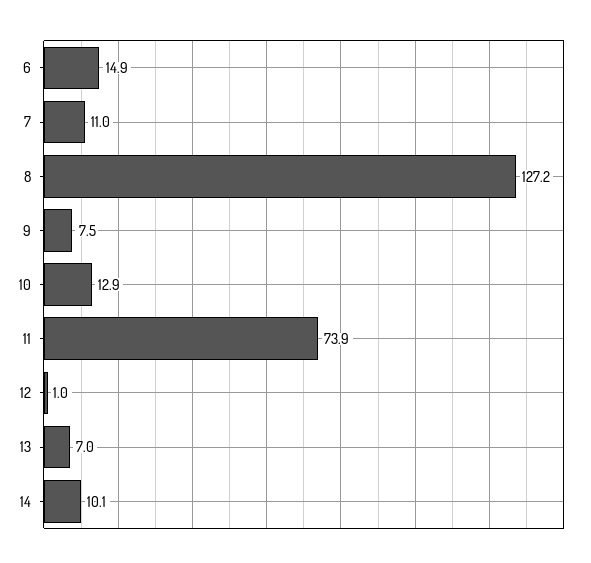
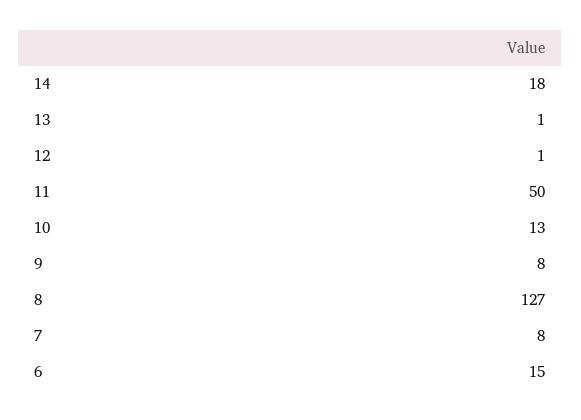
  {
    "6": 14.9,
-   "7": 11,
+   "7": 8,
    "8": 127.2,
    "9": 7.5,
    "10": 12.9,
-   "11": 73.9,
+   "11": 50,
    "12": 1,
-   "13": 7,
+   "13": 1,
-   "14": 10.1
+   "14": 18
  }

